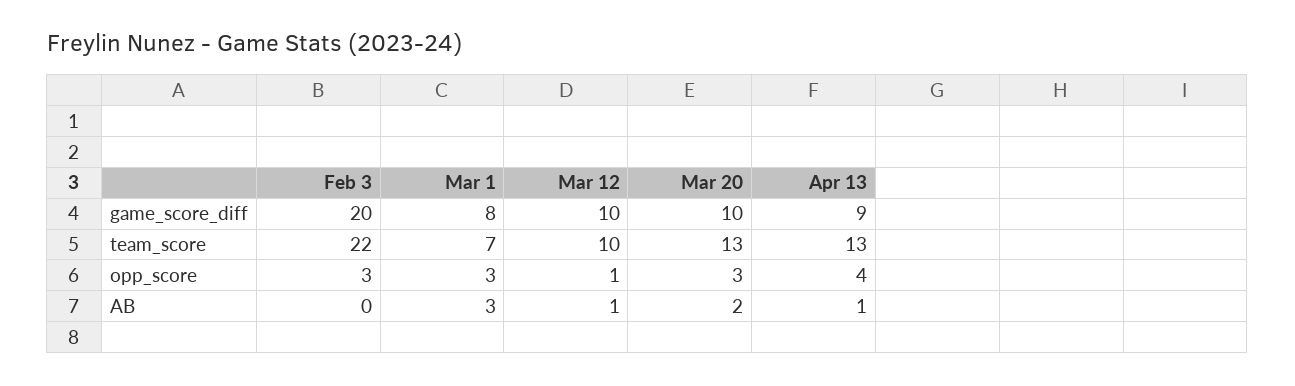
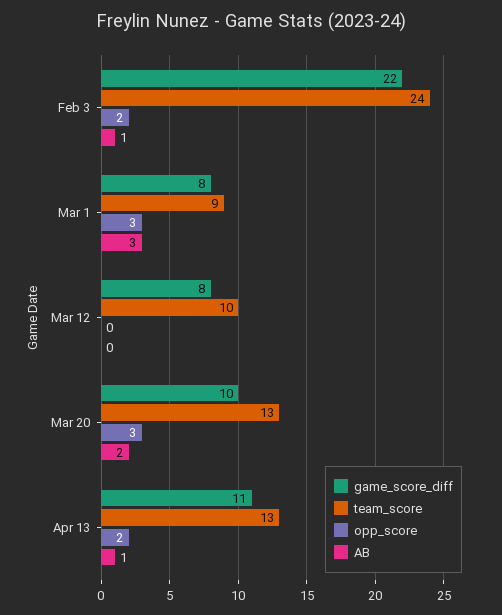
  {
    "game_score_diff": {
-     "Feb 3": 20,
+     "Feb 3": 22,
      "Mar 1": 8,
-     "Mar 12": 10,
+     "Mar 12": 8,
      "Mar 20": 10,
-     "Apr 13": 9
+     "Apr 13": 11
    },
    "team_score": {
-     "Feb 3": 22,
+     "Feb 3": 24,
-     "Mar 1": 7,
+     "Mar 1": 9,
      "Mar 12": 10,
      "Mar 20": 13,
      "Apr 13": 13
    },
    "opp_score": {
-     "Feb 3": 3,
+     "Feb 3": 2,
      "Mar 1": 3,
-     "Mar 12": 1,
+     "Mar 12": 0,
      "Mar 20": 3,
-     "Apr 13": 4
+     "Apr 13": 2
    },
    "AB": {
-     "Feb 3": 0,
+     "Feb 3": 1,
      "Mar 1": 3,
-     "Mar 12": 1,
+     "Mar 12": 0,
      "Mar 20": 2,
      "Apr 13": 1
    }
  }

